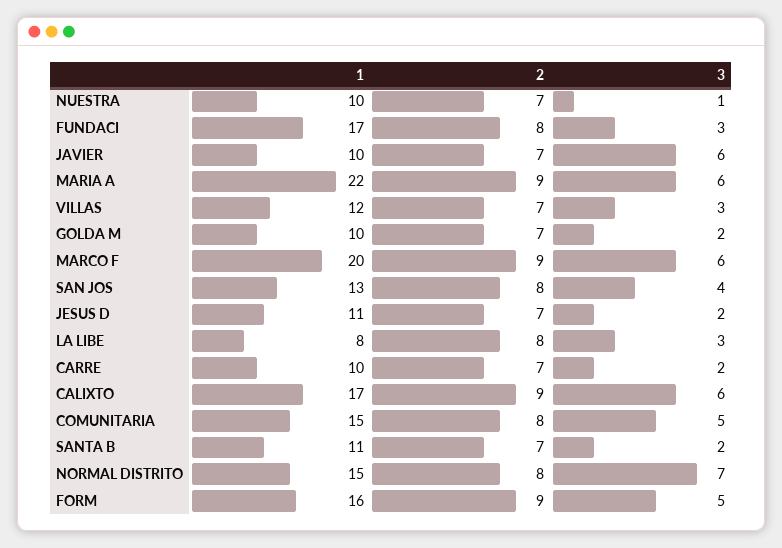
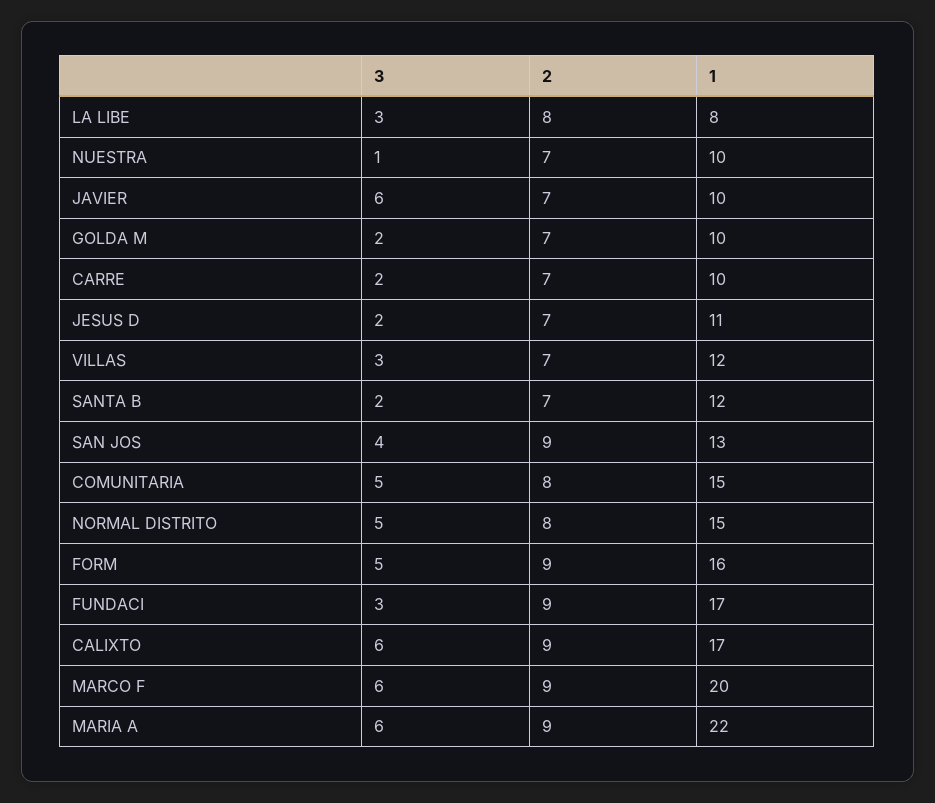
  {
    "1": {
      "NUESTRA": 10,
      "FUNDACI": 17,
      "JAVIER": 10,
      "MARIA A": 22,
      "VILLAS": 12,
      "GOLDA M": 10,
      "MARCO F": 20,
      "SAN JOS": 13,
      "JESUS D": 11,
      "LA LIBE": 8,
      "CARRE": 10,
      "CALIXTO": 17,
      "COMUNITARIA": 15,
-     "SANTA B": 11,
+     "SANTA B": 12,
      "NORMAL DISTRITO": 15,
      "FORM": 16
    },
    "2": {
      "NUESTRA": 7,
-     "FUNDACI": 8,
+     "FUNDACI": 9,
      "JAVIER": 7,
      "MARIA A": 9,
      "VILLAS": 7,
      "GOLDA M": 7,
      "MARCO F": 9,
-     "SAN JOS": 8,
+     "SAN JOS": 9,
      "JESUS D": 7,
      "LA LIBE": 8,
      "CARRE": 7,
      "CALIXTO": 9,
      "COMUNITARIA": 8,
      "SANTA B": 7,
      "NORMAL DISTRITO": 8,
      "FORM": 9
    },
    "3": {
      "NUESTRA": 1,
      "FUNDACI": 3,
      "JAVIER": 6,
      "MARIA A": 6,
      "VILLAS": 3,
      "GOLDA M": 2,
      "MARCO F": 6,
      "SAN JOS": 4,
      "JESUS D": 2,
      "LA LIBE": 3,
      "CARRE": 2,
      "CALIXTO": 6,
      "COMUNITARIA": 5,
      "SANTA B": 2,
-     "NORMAL DISTRITO": 7,
+     "NORMAL DISTRITO": 5,
      "FORM": 5
    }
  }

